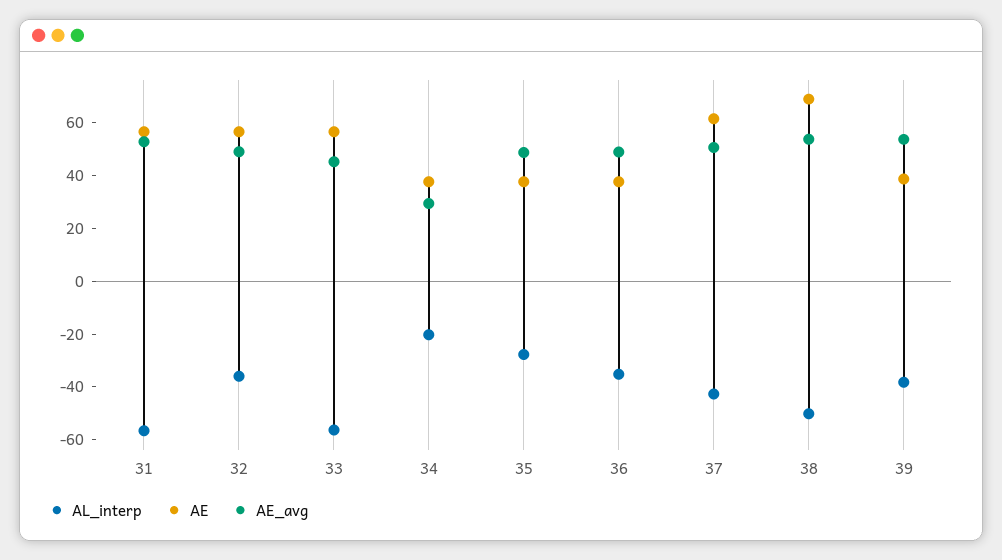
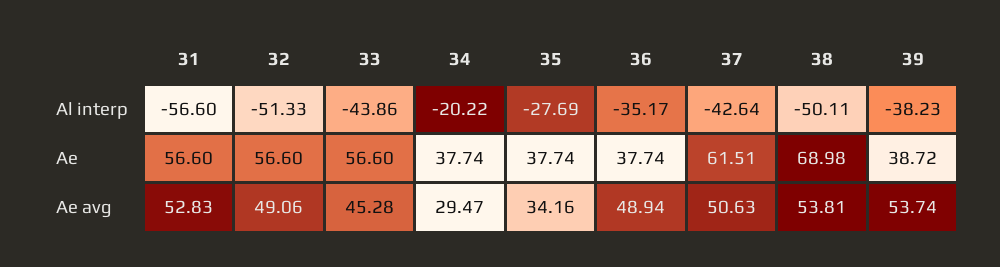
  {
    "AL_interp": {
      "31": -56.6,
-     "32": -35,
+     "32": -51.33,
-     "33": -55,
+     "33": -43.86,
      "34": -20.22,
      "35": -27.69,
      "36": -35.17,
      "37": -42.64,
      "38": -50.11,
      "39": -38.23
    },
    "AE": {
      "31": 56.6,
      "32": 56.6,
      "33": 56.6,
      "34": 37.74,
      "35": 37.74,
      "36": 37.74,
      "37": 61.51,
      "38": 68.98,
      "39": 38.72
    },
    "AE_avg": {
      "31": 52.83,
      "32": 49.06,
      "33": 45.28,
      "34": 29.47,
-     "35": 50,
+     "35": 34.16,
      "36": 48.94,
      "37": 50.63,
      "38": 53.81,
      "39": 53.74
    }
  }

